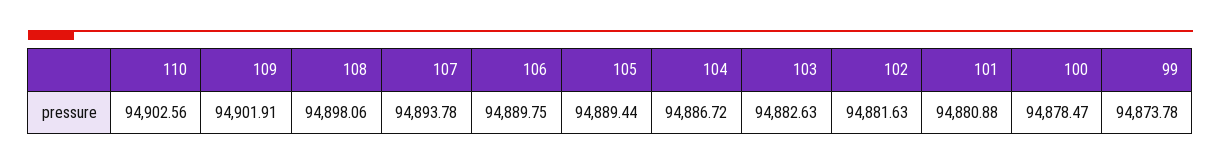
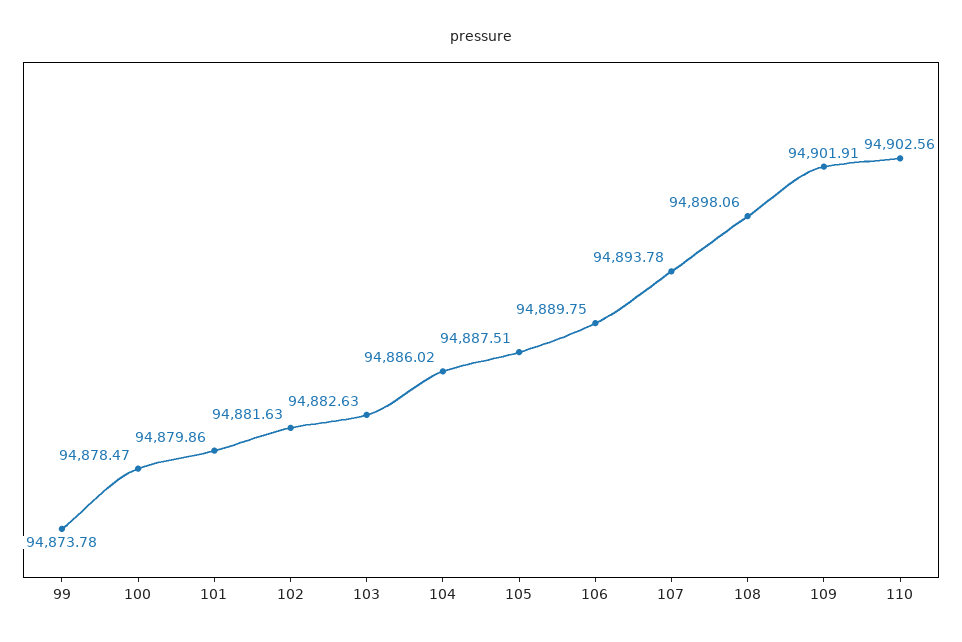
  {
    "110": 94902.56,
    "109": 94901.91,
    "108": 94898.06,
    "107": 94893.78,
    "106": 94889.75,
-   "105": 94889.44,
+   "105": 94887.51,
-   "104": 94886.72,
+   "104": 94886.02,
    "103": 94882.63,
    "102": 94881.63,
-   "101": 94880.88,
+   "101": 94879.86,
    "100": 94878.47,
    "99": 94873.78
  }

